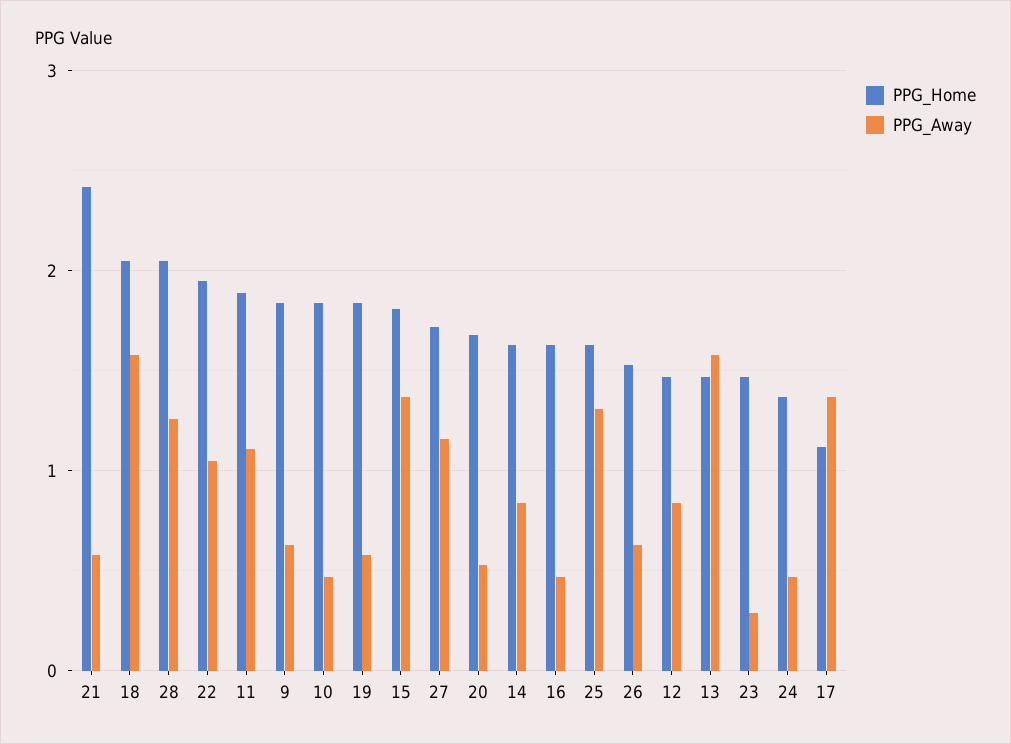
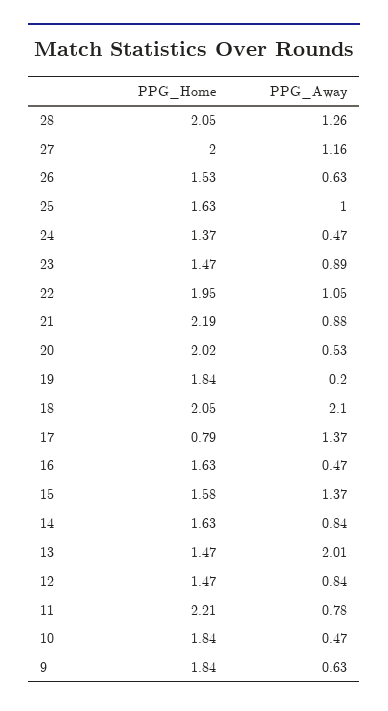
  {
    "PPG_Home": {
-     "21": 2.4,
+     "21": 2.19,
      "18": 2.05,
      "28": 2.05,
      "22": 1.95,
-     "11": 1.9,
+     "11": 2.21,
      "9": 1.84,
      "10": 1.84,
      "19": 1.84,
-     "15": 1.8,
+     "15": 1.58,
-     "27": 1.7,
+     "27": 2,
-     "20": 1.7,
+     "20": 2.02,
      "14": 1.63,
      "16": 1.63,
      "25": 1.63,
      "26": 1.53,
      "12": 1.47,
      "13": 1.47,
      "23": 1.47,
      "24": 1.37,
-     "17": 1.1
+     "17": 0.79
    },
    "PPG_Away": {
-     "21": 0.6,
+     "21": 0.88,
-     "18": 1.6,
+     "18": 2.1,
      "28": 1.26,
      "22": 1.05,
-     "11": 1.1,
+     "11": 0.78,
      "9": 0.63,
      "10": 0.47,
-     "19": 0.6,
+     "19": 0.2,
      "15": 1.37,
      "27": 1.16,
      "20": 0.53,
      "14": 0.84,
      "16": 0.47,
-     "25": 1.3,
+     "25": 1,
      "26": 0.63,
      "12": 0.84,
-     "13": 1.6,
+     "13": 2.01,
-     "23": 0.3,
+     "23": 0.89,
      "24": 0.47,
      "17": 1.37
    }
  }

